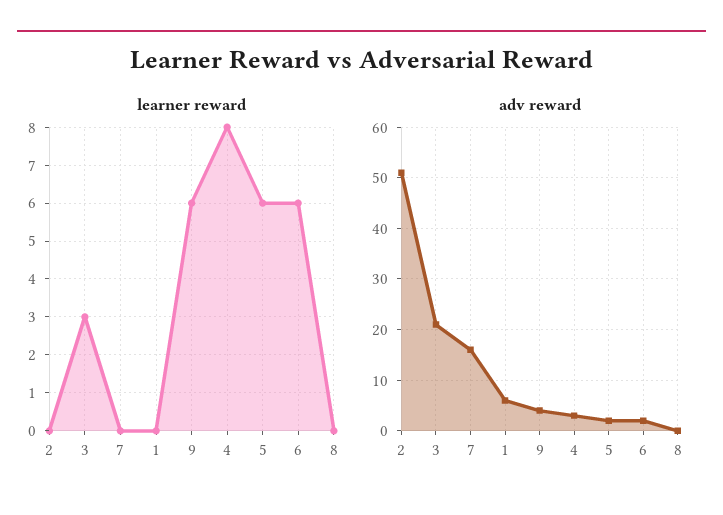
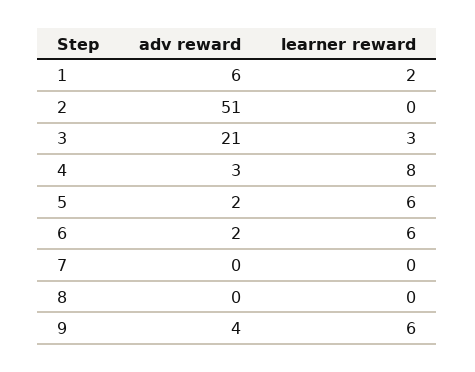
  {
    "learner reward": {
      "2": 0,
      "3": 3,
      "7": 0,
-     "1": 0,
+     "1": 2,
      "9": 6,
      "4": 8,
      "5": 6,
      "6": 6,
      "8": 0
    },
    "adv reward": {
      "2": 51,
      "3": 21,
-     "7": 15,
+     "7": 0,
      "1": 6,
      "9": 4,
      "4": 3,
      "5": 2,
      "6": 2,
      "8": 0
    }
  }

